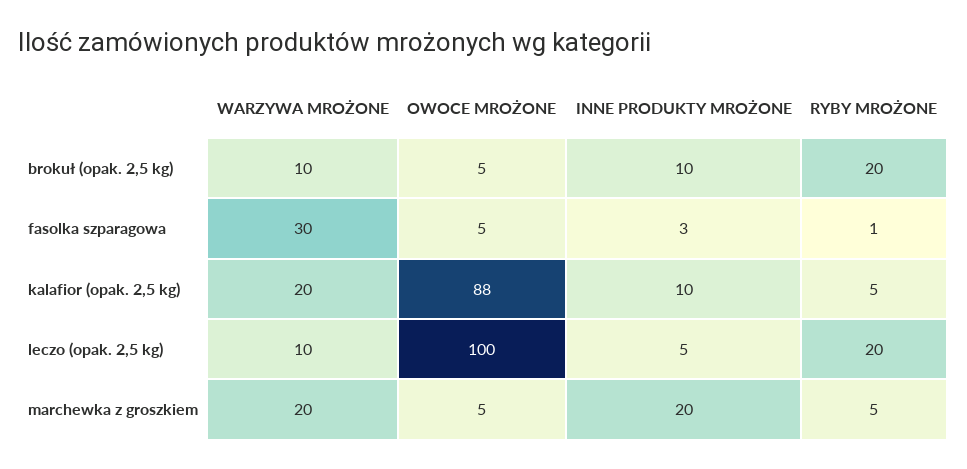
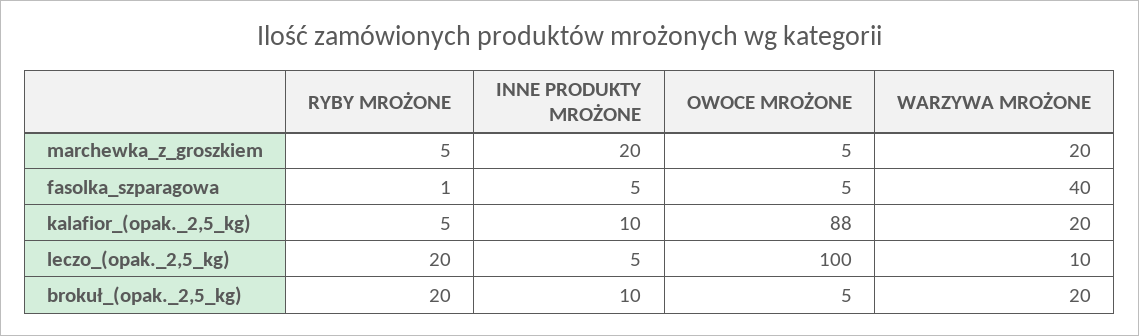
  {
    "WARZYWA MROŻONE": {
-     "brokuł (opak. 2,5 kg)": 10,
+     "brokuł (opak. 2,5 kg)": 20,
-     "fasolka szparagowa": 30,
+     "fasolka szparagowa": 40,
      "kalafior (opak. 2,5 kg)": 20,
      "leczo (opak. 2,5 kg)": 10,
      "marchewka z groszkiem": 20
    },
    "OWOCE MROŻONE": {
      "brokuł (opak. 2,5 kg)": 5,
      "fasolka szparagowa": 5,
      "kalafior (opak. 2,5 kg)": 88,
      "leczo (opak. 2,5 kg)": 100,
      "marchewka z groszkiem": 5
    },
    "INNE PRODUKTY MROŻONE": {
      "brokuł (opak. 2,5 kg)": 10,
-     "fasolka szparagowa": 3,
+     "fasolka szparagowa": 5,
      "kalafior (opak. 2,5 kg)": 10,
      "leczo (opak. 2,5 kg)": 5,
      "marchewka z groszkiem": 20
    },
    "RYBY MROŻONE": {
      "brokuł (opak. 2,5 kg)": 20,
      "fasolka szparagowa": 1,
      "kalafior (opak. 2,5 kg)": 5,
      "leczo (opak. 2,5 kg)": 20,
      "marchewka z groszkiem": 5
    }
  }

